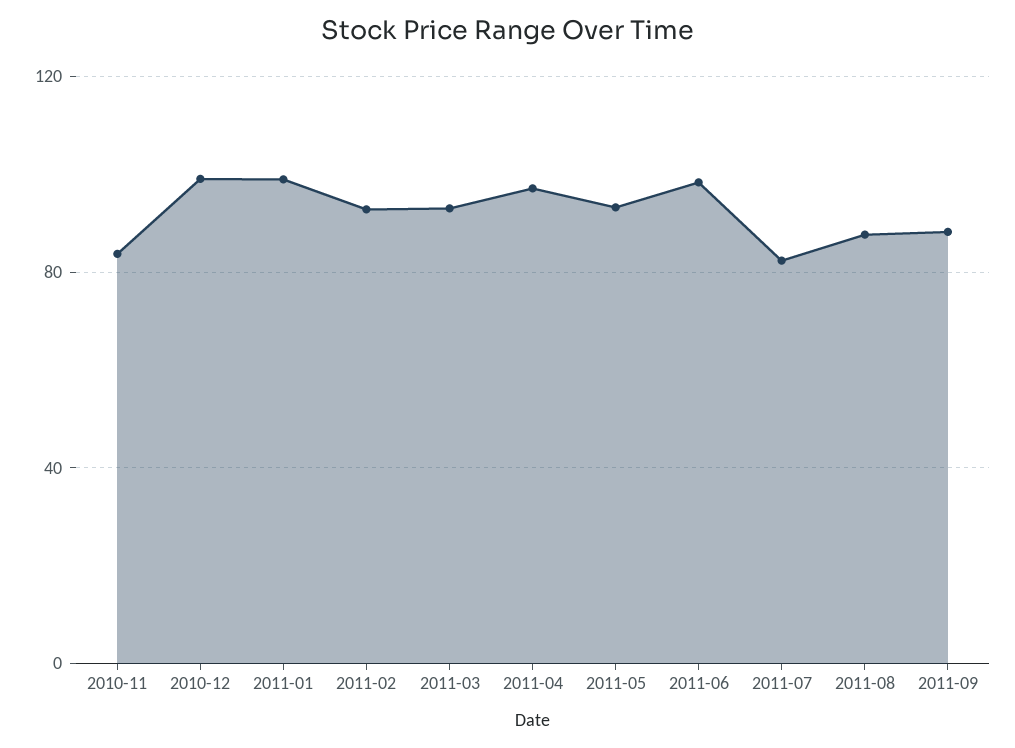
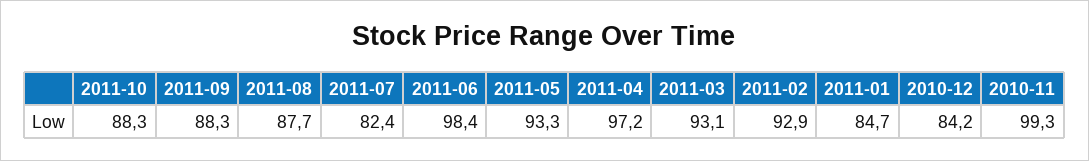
  {
-   "2010-11": 85,
+   "2010-11": 99.3,
-   "2010-12": 100,
+   "2010-12": 84.2,
-   "2011-01": 100,
+   "2011-01": 84.7,
    "2011-02": 92.9,
    "2011-03": 93.1,
    "2011-04": 97.2,
    "2011-05": 93.3,
    "2011-06": 98.4,
    "2011-07": 82.4,
    "2011-08": 87.7,
-   "2011-09": 88.3
+   "2011-09": 88.3,
+   "2011-10": 88.3
  }

